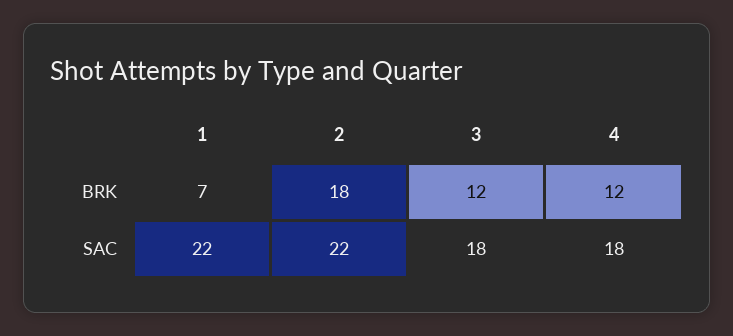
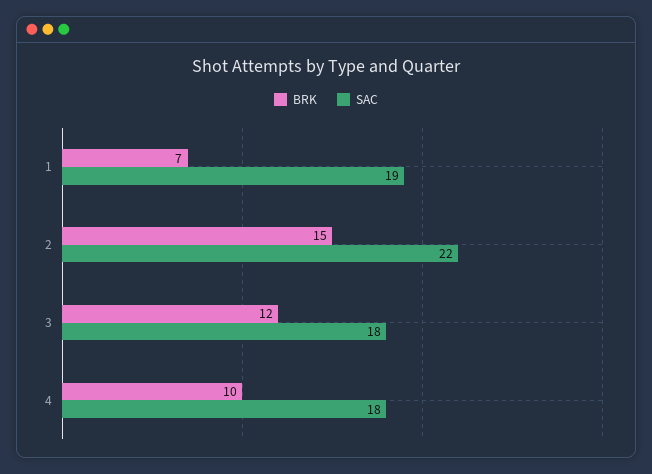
  {
    "BRK": {
      "1": 7,
-     "2": 18,
+     "2": 15,
      "3": 12,
-     "4": 12
+     "4": 10
    },
    "SAC": {
-     "1": 22,
+     "1": 19,
      "2": 22,
      "3": 18,
      "4": 18
    }
  }

